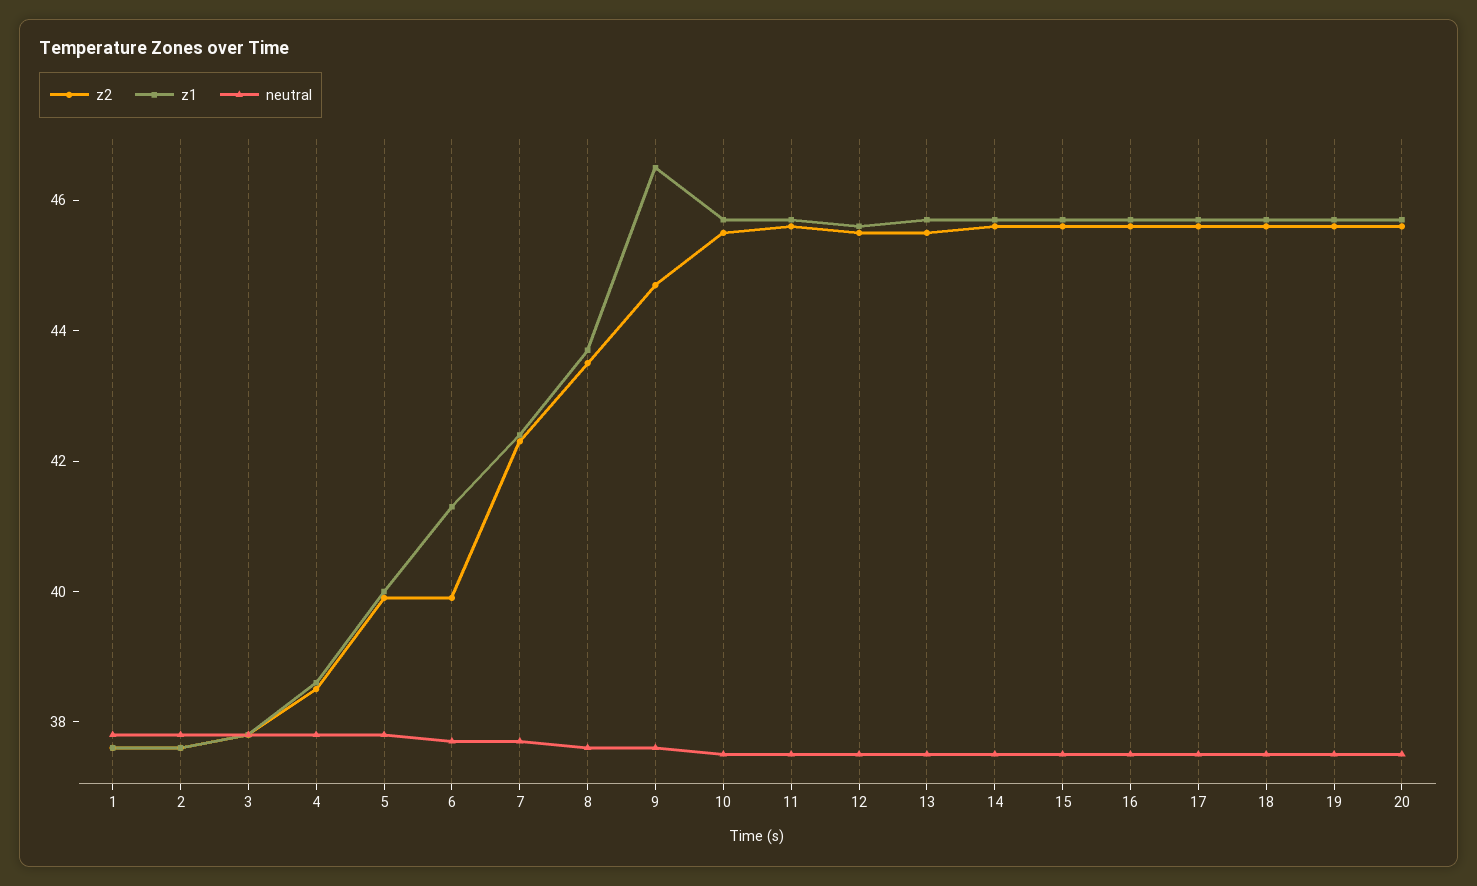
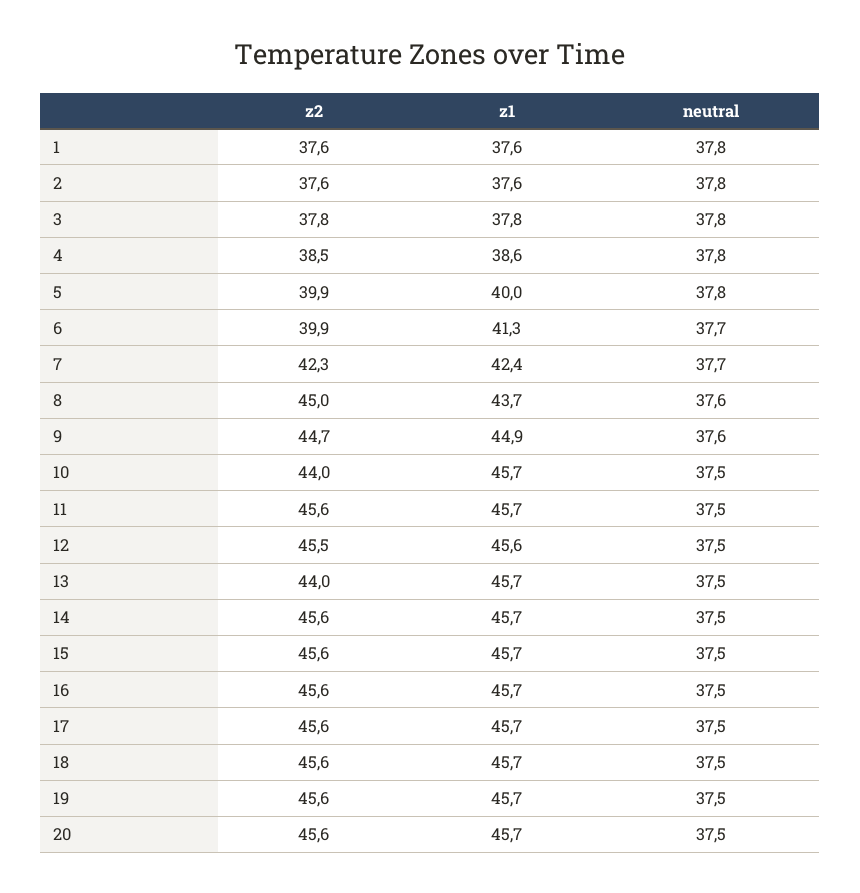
  {
    "z2": {
      "1": 37.6,
      "2": 37.6,
      "3": 37.8,
      "4": 38.5,
      "5": 39.9,
      "6": 39.9,
      "7": 42.3,
-     "8": 43.5,
+     "8": 45,
      "9": 44.7,
-     "10": 45.5,
+     "10": 44,
      "11": 45.6,
      "12": 45.5,
-     "13": 45.5,
+     "13": 44,
      "14": 45.6,
      "15": 45.6,
      "16": 45.6,
      "17": 45.6,
      "18": 45.6,
      "19": 45.6,
      "20": 45.6
    },
    "z1": {
      "1": 37.6,
      "2": 37.6,
      "3": 37.8,
      "4": 38.6,
      "5": 40,
      "6": 41.3,
      "7": 42.4,
      "8": 43.7,
-     "9": 46.5,
+     "9": 44.9,
      "10": 45.7,
      "11": 45.7,
      "12": 45.6,
      "13": 45.7,
      "14": 45.7,
      "15": 45.7,
      "16": 45.7,
      "17": 45.7,
      "18": 45.7,
      "19": 45.7,
      "20": 45.7
    },
    "neutral": {
      "1": 37.8,
      "2": 37.8,
      "3": 37.8,
      "4": 37.8,
      "5": 37.8,
      "6": 37.7,
      "7": 37.7,
      "8": 37.6,
      "9": 37.6,
      "10": 37.5,
      "11": 37.5,
      "12": 37.5,
      "13": 37.5,
      "14": 37.5,
      "15": 37.5,
      "16": 37.5,
      "17": 37.5,
      "18": 37.5,
      "19": 37.5,
      "20": 37.5
    }
  }

